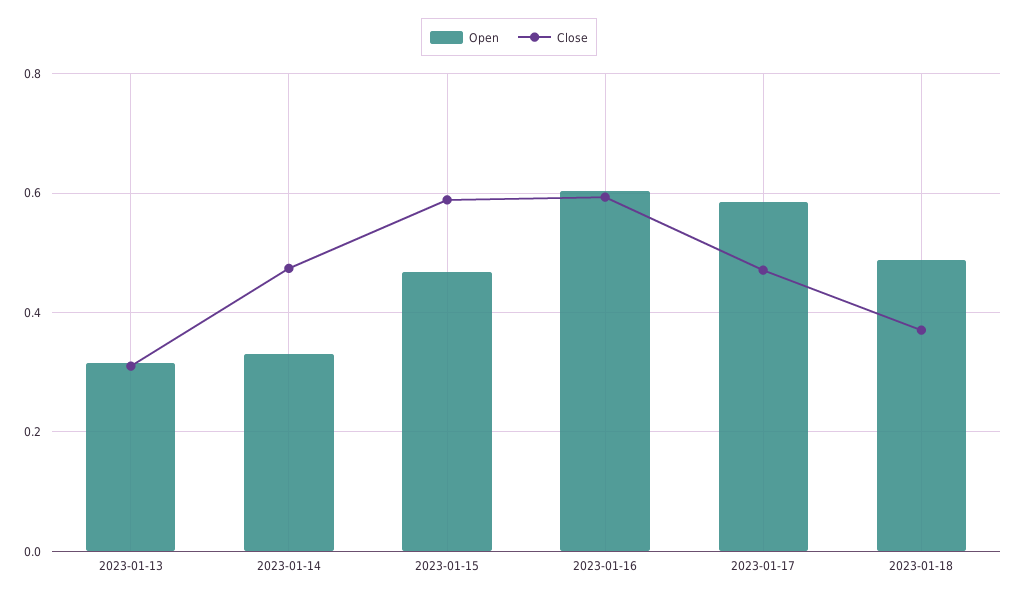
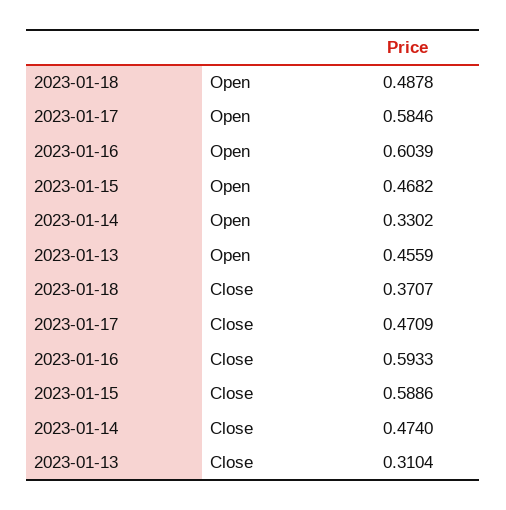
  {
    "Open": {
-     "2023-01-13": 0.32,
+     "2023-01-13": 0.4559,
      "2023-01-14": 0.3302,
      "2023-01-15": 0.4682,
      "2023-01-16": 0.6039,
      "2023-01-17": 0.5846,
      "2023-01-18": 0.4878
    },
    "Close": {
      "2023-01-13": 0.3104,
      "2023-01-14": 0.474,
      "2023-01-15": 0.5886,
      "2023-01-16": 0.5933,
      "2023-01-17": 0.4709,
      "2023-01-18": 0.3707
    }
  }

